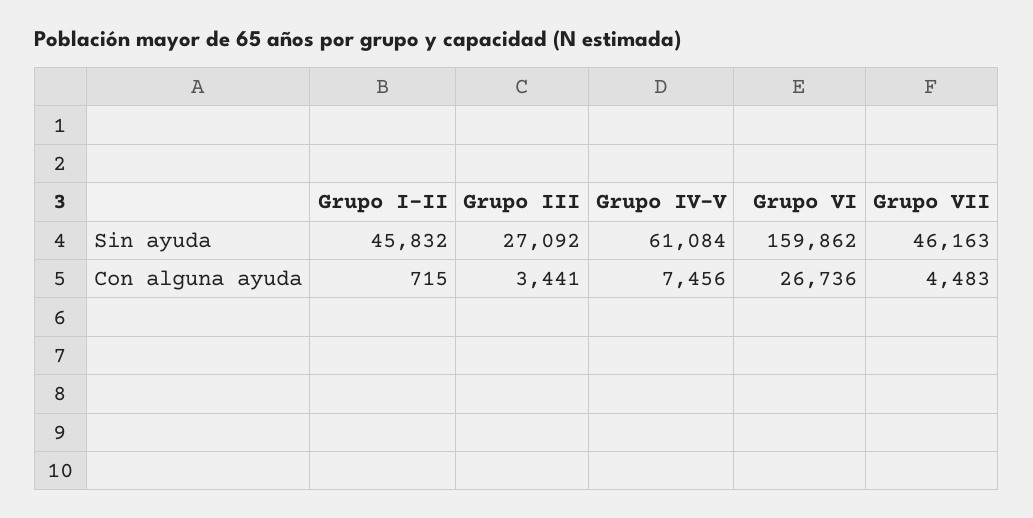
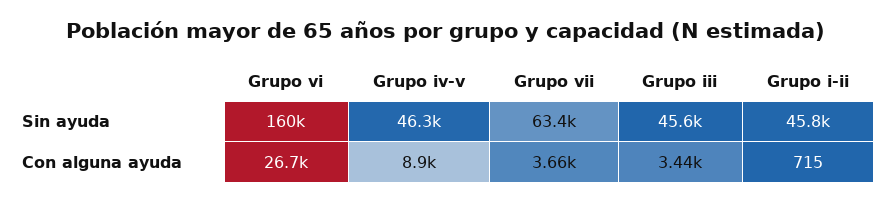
  {
    "Grupo I-II": {
      "Sin ayuda": 45832,
      "Con alguna ayuda": 715
    },
    "Grupo III": {
-     "Sin ayuda": 27092,
+     "Sin ayuda": 45600,
      "Con alguna ayuda": 3441
    },
    "Grupo IV-V": {
-     "Sin ayuda": 61084,
+     "Sin ayuda": 46300,
-     "Con alguna ayuda": 7456
+     "Con alguna ayuda": 8900
    },
    "Grupo VI": {
      "Sin ayuda": 159862,
      "Con alguna ayuda": 26736
    },
    "Grupo VII": {
-     "Sin ayuda": 46163,
+     "Sin ayuda": 63400,
-     "Con alguna ayuda": 4483
+     "Con alguna ayuda": 3660
    }
  }

